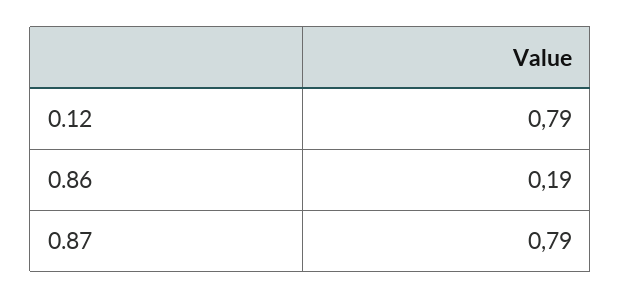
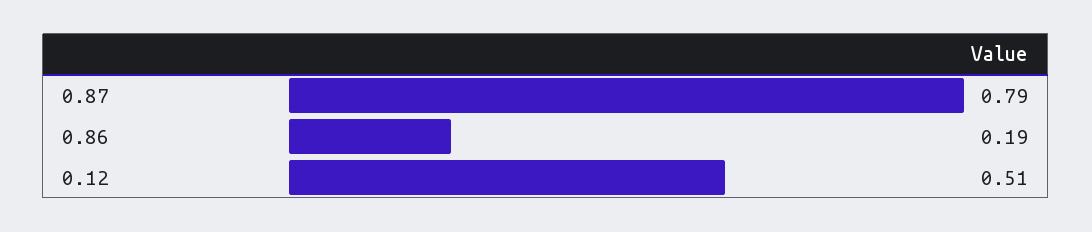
  {
-   "0.12": 0.79,
+   "0.12": 0.51,
    "0.86": 0.19,
    "0.87": 0.79
  }

